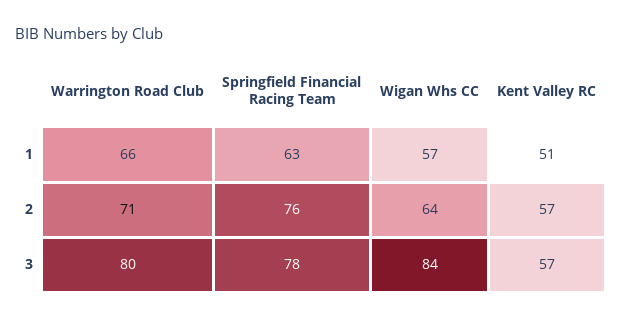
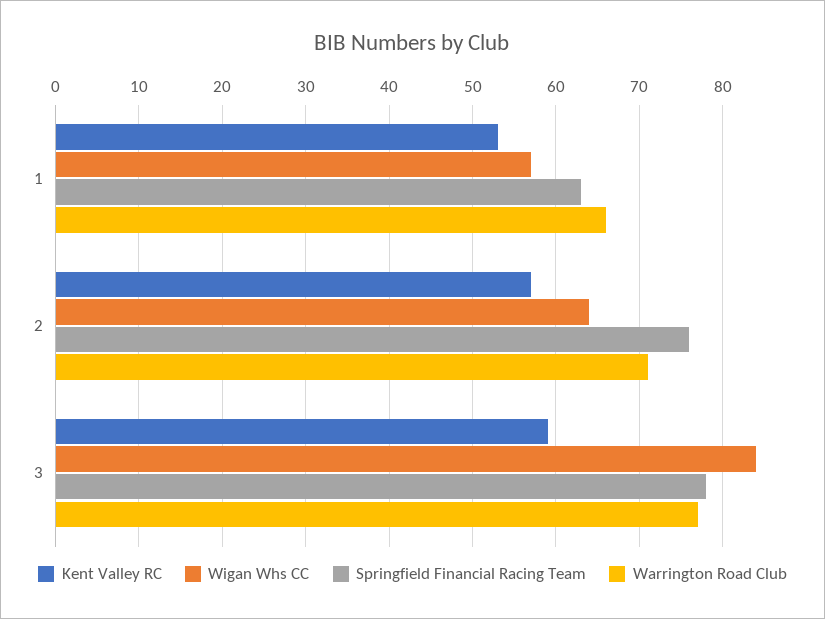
  {
    "Warrington Road Club": {
      "1": 66,
      "2": 71,
-     "3": 80
+     "3": 77
    },
    "Springfield Financial Racing Team": {
      "1": 63,
      "2": 76,
      "3": 78
    },
    "Wigan Whs CC": {
      "1": 57,
      "2": 64,
      "3": 84
    },
    "Kent Valley RC": {
-     "1": 51,
+     "1": 53,
      "2": 57,
-     "3": 57
+     "3": 59
    }
  }

